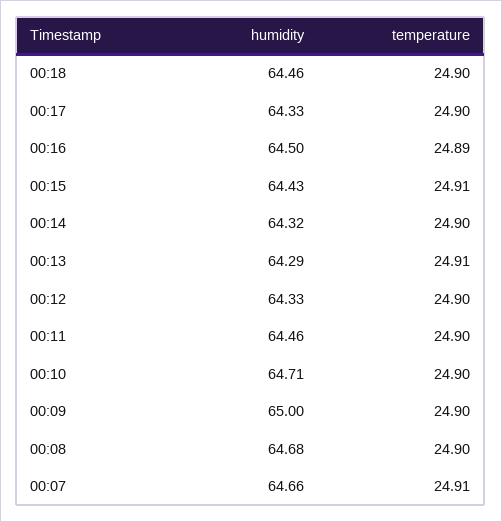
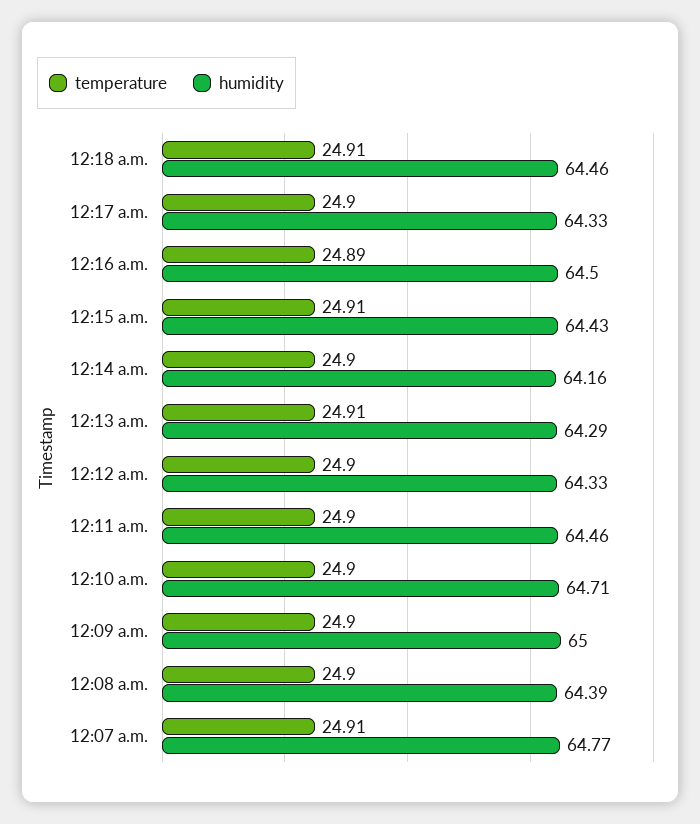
  {
    "humidity": {
      "00:18": 64.46,
      "00:17": 64.33,
      "00:16": 64.5,
      "00:15": 64.43,
-     "00:14": 64.32,
+     "00:14": 64.16,
      "00:13": 64.29,
      "00:12": 64.33,
      "00:11": 64.46,
      "00:10": 64.71,
      "00:09": 65,
-     "00:08": 64.68,
+     "00:08": 64.39,
-     "00:07": 64.66
+     "00:07": 64.77
    },
    "temperature": {
-     "00:18": 24.9,
+     "00:18": 24.91,
      "00:17": 24.9,
      "00:16": 24.89,
      "00:15": 24.91,
      "00:14": 24.9,
      "00:13": 24.91,
      "00:12": 24.9,
      "00:11": 24.9,
      "00:10": 24.9,
      "00:09": 24.9,
      "00:08": 24.9,
      "00:07": 24.91
    }
  }

